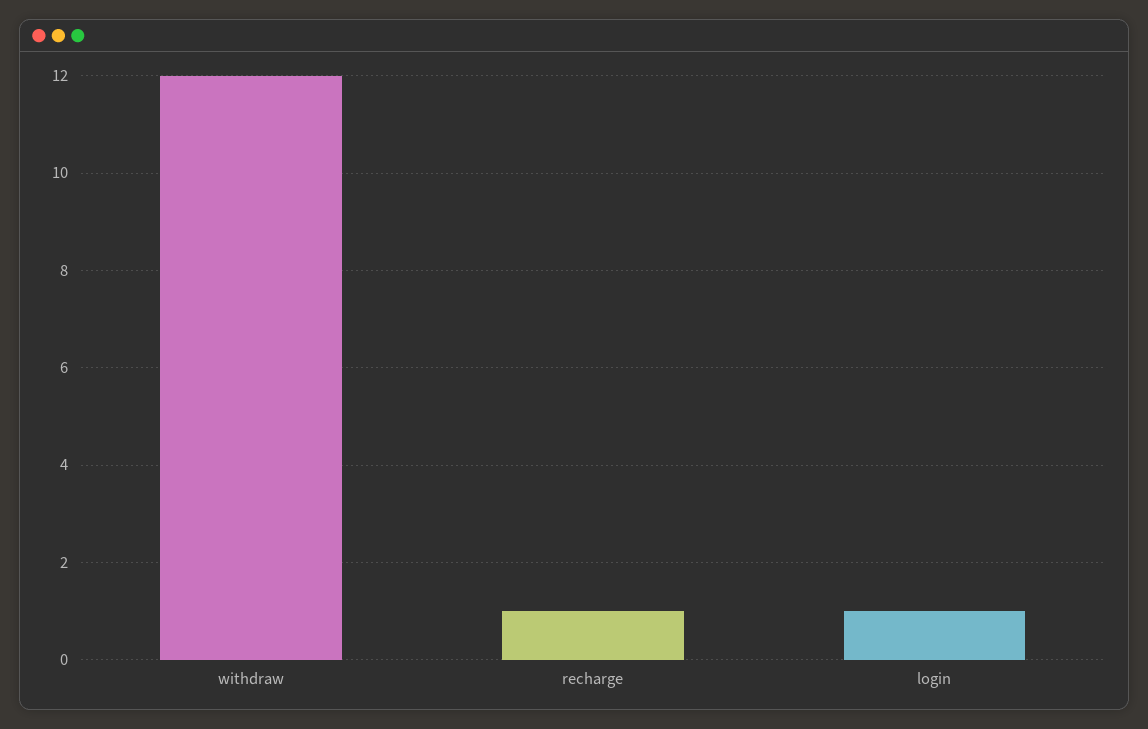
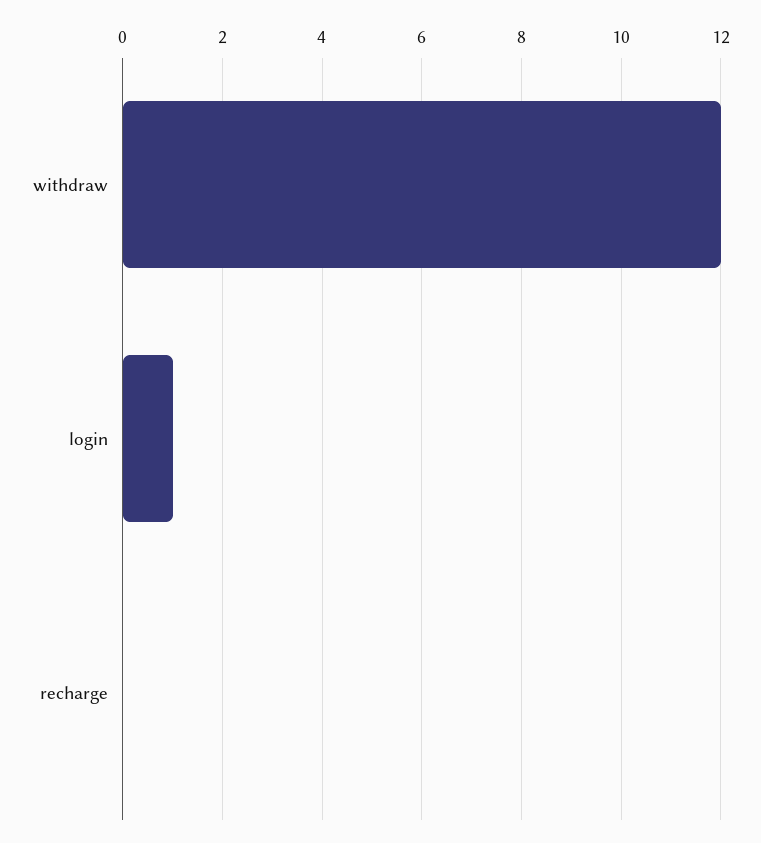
  {
    "withdraw": 12,
-   "recharge": 1,
+   "recharge": 0,
    "login": 1
  }

